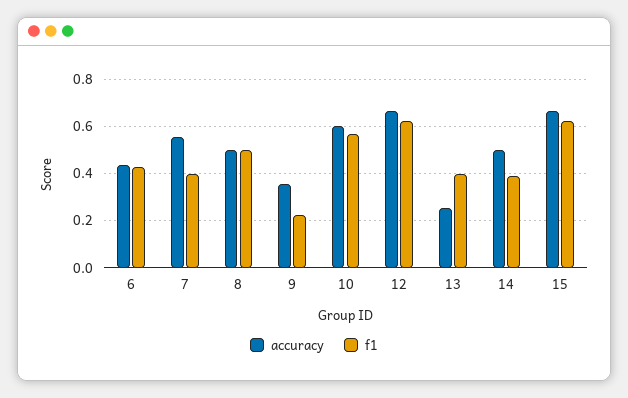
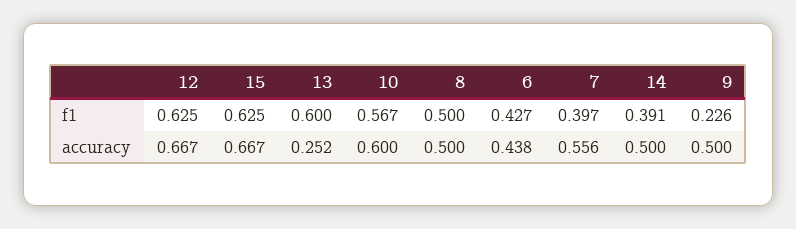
  {
    "accuracy": {
      "6": 0.438,
      "7": 0.556,
      "8": 0.5,
-     "9": 0.35,
+     "9": 0.5,
      "10": 0.6,
      "12": 0.667,
      "13": 0.252,
      "14": 0.5,
      "15": 0.667
    },
    "f1": {
      "6": 0.427,
      "7": 0.397,
      "8": 0.5,
      "9": 0.226,
      "10": 0.567,
      "12": 0.625,
-     "13": 0.4,
+     "13": 0.6,
      "14": 0.391,
      "15": 0.625
    }
  }

